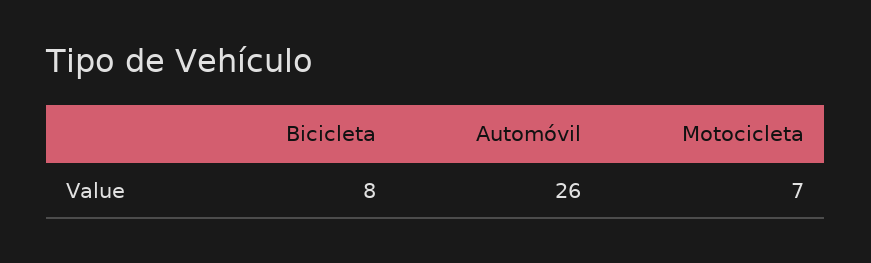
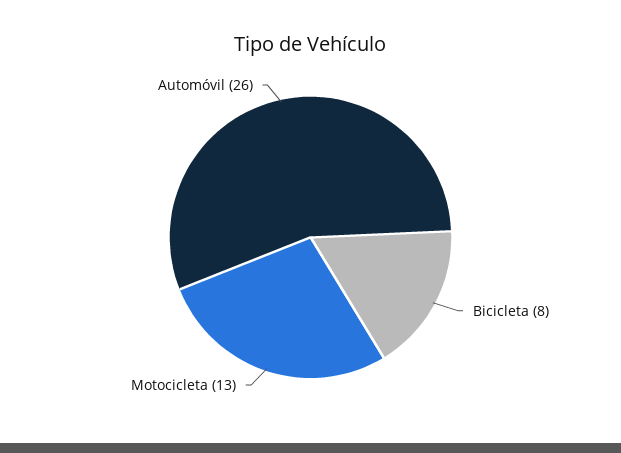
  {
    "Bicicleta": 8,
    "Automóvil": 26,
-   "Motocicleta": 7
+   "Motocicleta": 13
  }

